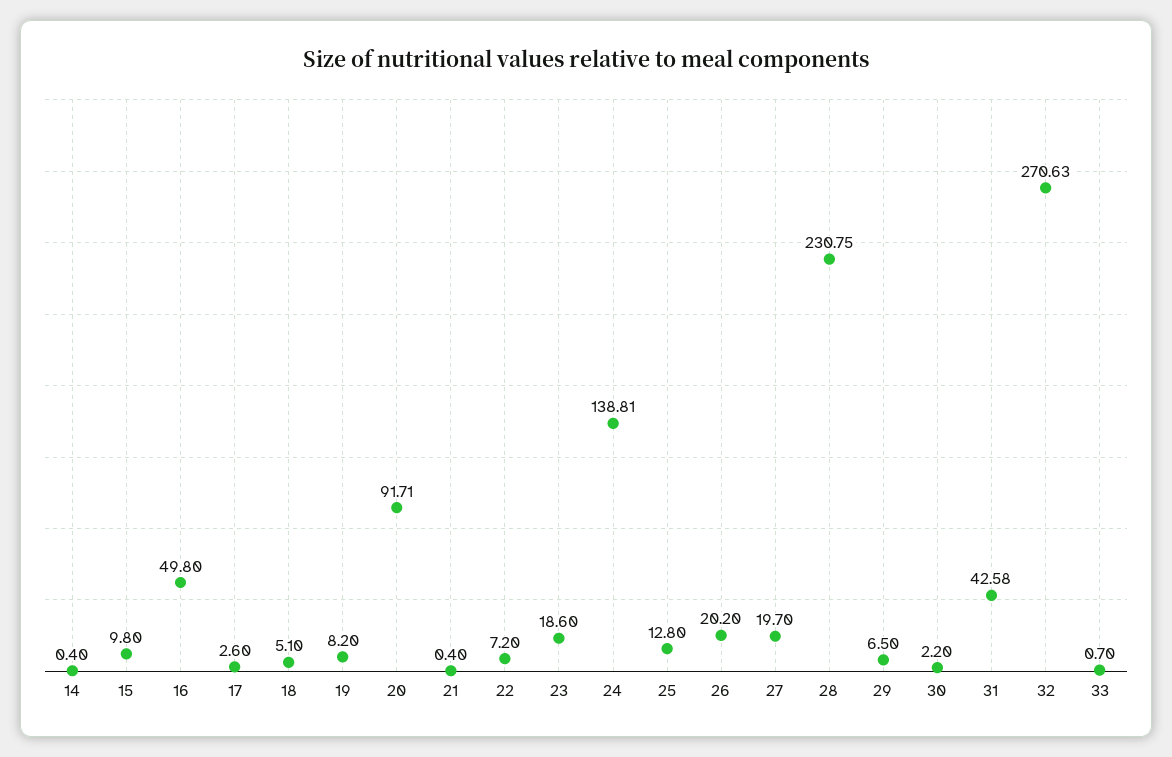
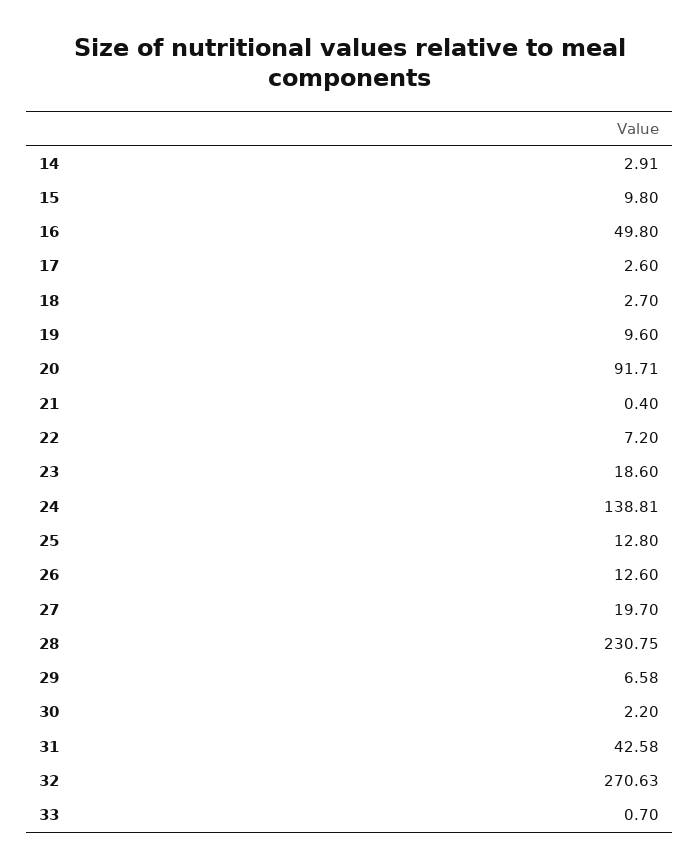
  {
-   "14": 0.4,
+   "14": 2.91,
    "15": 9.8,
    "16": 49.8,
    "17": 2.6,
-   "18": 5.1,
+   "18": 2.7,
-   "19": 8.2,
+   "19": 9.6,
    "20": 91.71,
    "21": 0.4,
    "22": 7.2,
    "23": 18.6,
    "24": 138.81,
    "25": 12.8,
-   "26": 20.2,
+   "26": 12.6,
    "27": 19.7,
    "28": 230.75,
-   "29": 6.5,
+   "29": 6.58,
    "30": 2.2,
    "31": 42.58,
    "32": 270.63,
    "33": 0.7
  }

